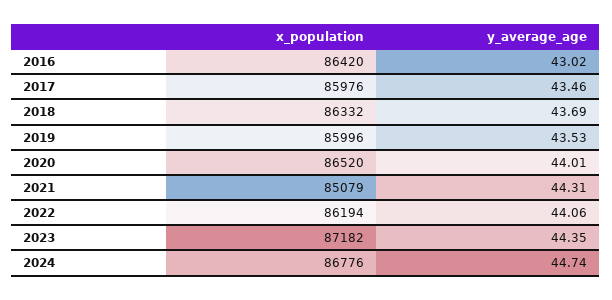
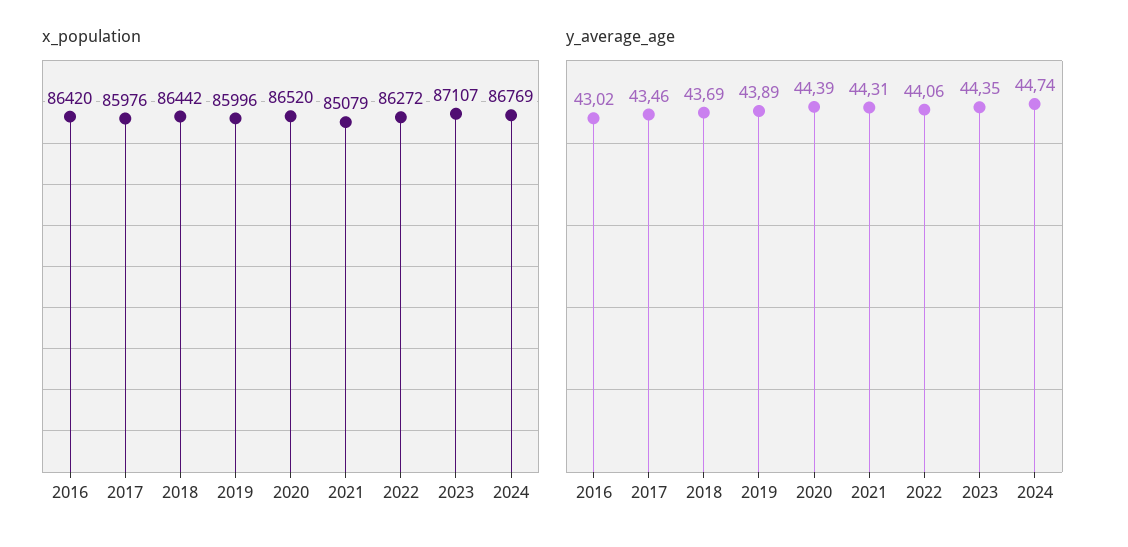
  {
    "x_population": {
      "2016": 86420,
      "2017": 85976,
-     "2018": 86332,
+     "2018": 86442,
      "2019": 85996,
      "2020": 86520,
      "2021": 85079,
-     "2022": 86194,
+     "2022": 86272,
-     "2023": 87182,
+     "2023": 87107,
-     "2024": 86776
+     "2024": 86769
    },
    "y_average_age": {
      "2016": 43.02,
      "2017": 43.46,
      "2018": 43.69,
-     "2019": 43.53,
+     "2019": 43.89,
-     "2020": 44.01,
+     "2020": 44.39,
      "2021": 44.31,
      "2022": 44.06,
      "2023": 44.35,
      "2024": 44.74
    }
  }

